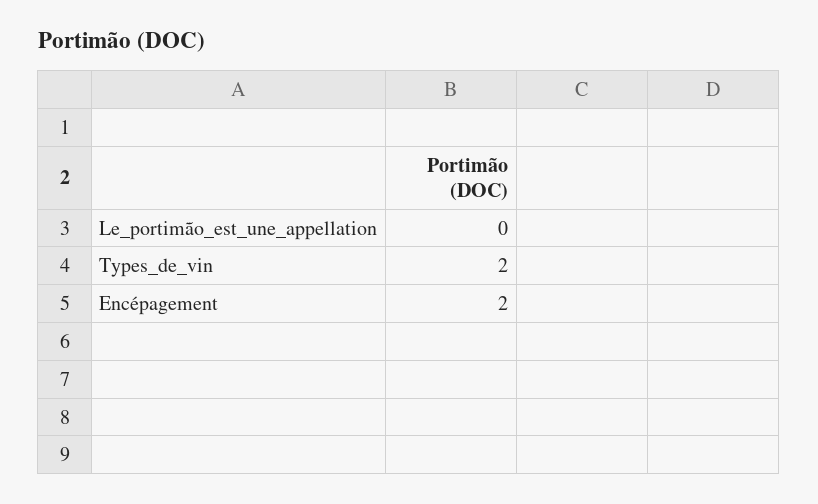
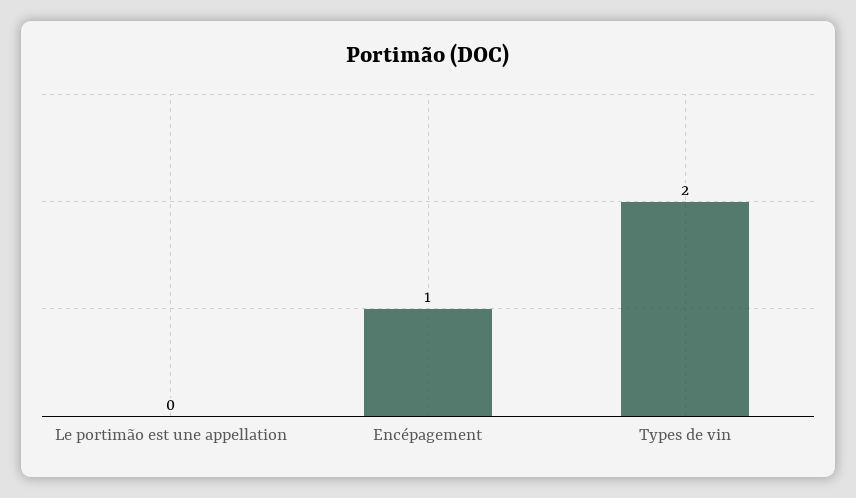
  {
    "Le_portimão_est_une_appellation": 0,
    "Types_de_vin": 2,
-   "Encépagement": 2
+   "Encépagement": 1
  }

